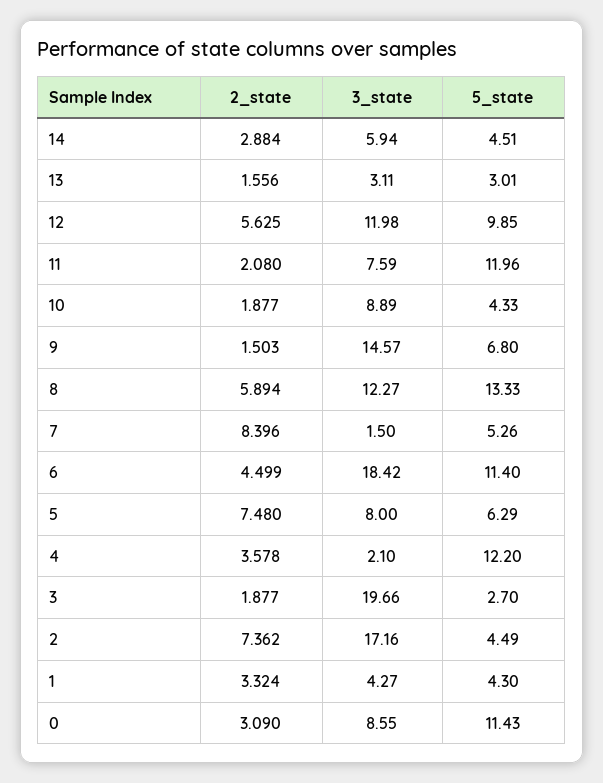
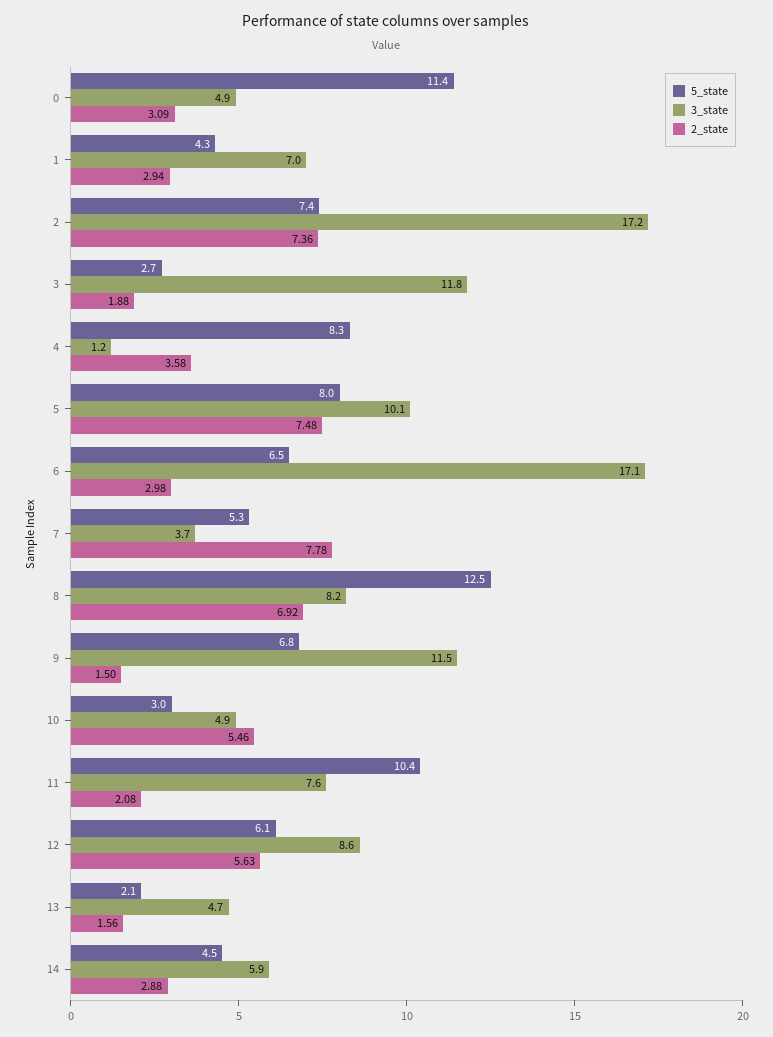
  {
    "2_state": {
      "14": 2.884,
      "13": 1.556,
      "12": 5.625,
      "11": 2.08,
-     "10": 1.877,
+     "10": 5.46,
      "9": 1.503,
-     "8": 5.894,
+     "8": 6.92,
-     "7": 8.396,
+     "7": 7.78,
-     "6": 4.499,
+     "6": 2.98,
      "5": 7.48,
      "4": 3.578,
      "3": 1.877,
      "2": 7.362,
-     "1": 3.324,
+     "1": 2.94,
      "0": 3.09
    },
    "3_state": {
      "14": 5.94,
-     "13": 3.11,
+     "13": 4.7,
-     "12": 11.98,
+     "12": 8.6,
      "11": 7.59,
-     "10": 8.89,
+     "10": 4.9,
-     "9": 14.57,
+     "9": 11.5,
-     "8": 12.27,
+     "8": 8.2,
-     "7": 1.5,
+     "7": 3.7,
-     "6": 18.42,
+     "6": 17.1,
-     "5": 8,
+     "5": 10.1,
-     "4": 2.1,
+     "4": 1.2,
-     "3": 19.66,
+     "3": 11.8,
      "2": 17.16,
-     "1": 4.27,
+     "1": 7,
-     "0": 8.55
+     "0": 4.9
    },
    "5_state": {
      "14": 4.51,
-     "13": 3.01,
+     "13": 2.1,
-     "12": 9.85,
+     "12": 6.1,
-     "11": 11.96,
+     "11": 10.4,
-     "10": 4.33,
+     "10": 3,
      "9": 6.8,
-     "8": 13.33,
+     "8": 12.5,
      "7": 5.26,
-     "6": 11.4,
+     "6": 6.5,
-     "5": 6.29,
+     "5": 8,
-     "4": 12.2,
+     "4": 8.3,
      "3": 2.7,
-     "2": 4.49,
+     "2": 7.4,
      "1": 4.3,
      "0": 11.43
    }
  }

